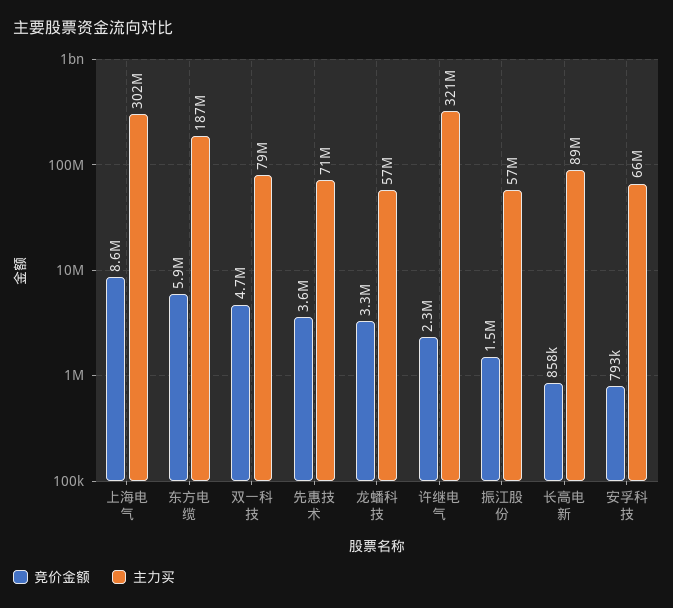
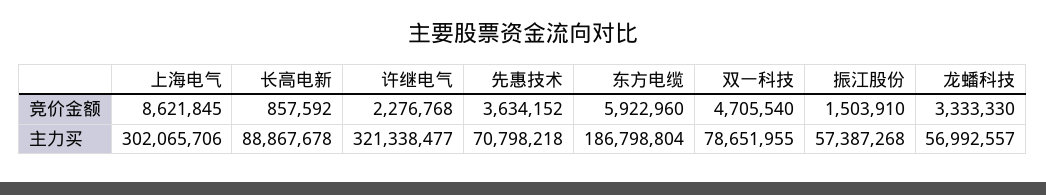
  {
    "竞价金额": {
      "上海电气": 8621845,
      "东方电缆": 5922960,
      "双一科技": 4705540,
      "先惠技术": 3634152,
      "龙蟠科技": 3333330,
      "许继电气": 2276768,
      "振江股份": 1503910,
-     "长高电新": 857592,
+     "长高电新": 857592
-     "安孚科技": 793000
    },
    "主力买": {
      "上海电气": 302065706,
      "东方电缆": 186798804,
      "双一科技": 78651955,
      "先惠技术": 70798218,
      "龙蟠科技": 56992557,
      "许继电气": 321338477,
      "振江股份": 57387268,
-     "长高电新": 88867678,
+     "长高电新": 88867678
-     "安孚科技": 66000000
    }
  }

